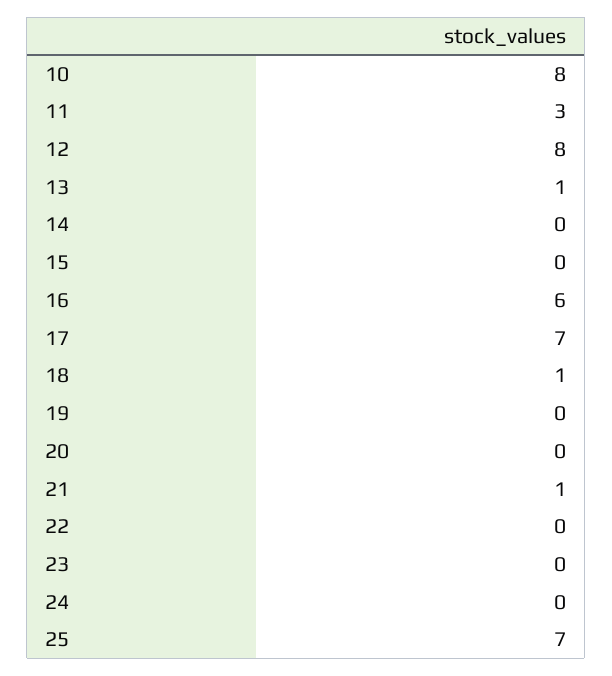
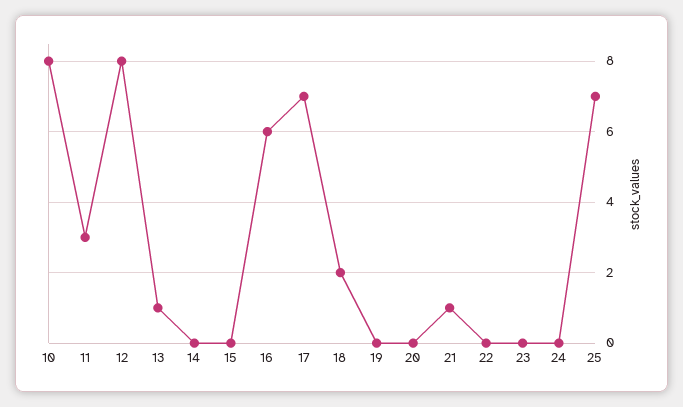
  {
    "10": 8,
    "11": 3,
    "12": 8,
    "13": 1,
    "14": 0,
    "15": 0,
    "16": 6,
    "17": 7,
-   "18": 1,
+   "18": 2,
    "19": 0,
    "20": 0,
    "21": 1,
    "22": 0,
    "23": 0,
    "24": 0,
    "25": 7
  }

